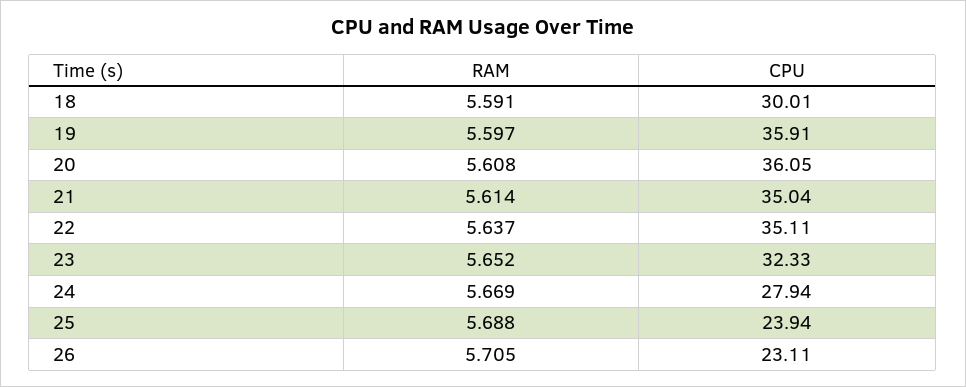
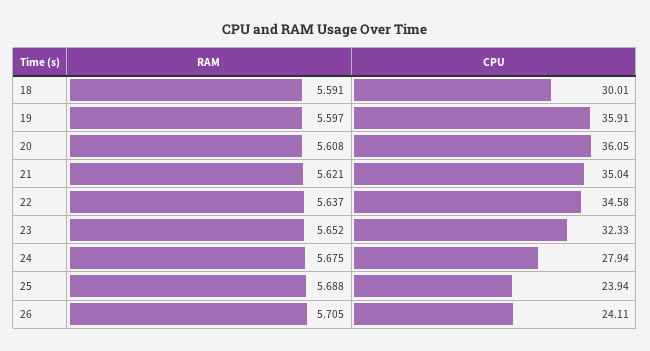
  {
    "RAM": {
      "18": 5.591,
      "19": 5.597,
      "20": 5.608,
-     "21": 5.614,
+     "21": 5.621,
      "22": 5.637,
      "23": 5.652,
-     "24": 5.669,
+     "24": 5.675,
      "25": 5.688,
      "26": 5.705
    },
    "CPU": {
      "18": 30.01,
      "19": 35.91,
      "20": 36.05,
      "21": 35.04,
-     "22": 35.11,
+     "22": 34.58,
      "23": 32.33,
      "24": 27.94,
      "25": 23.94,
-     "26": 23.11
+     "26": 24.11
    }
  }

